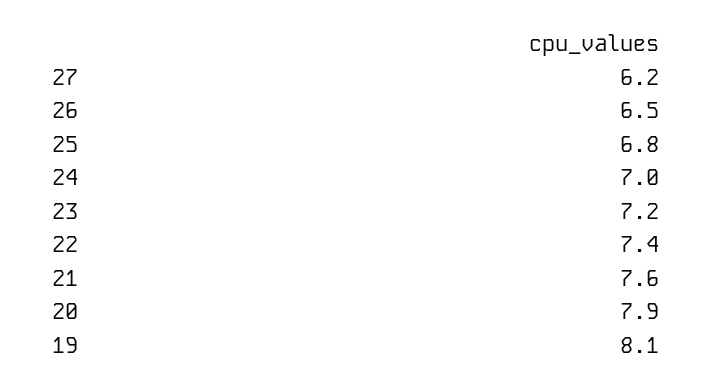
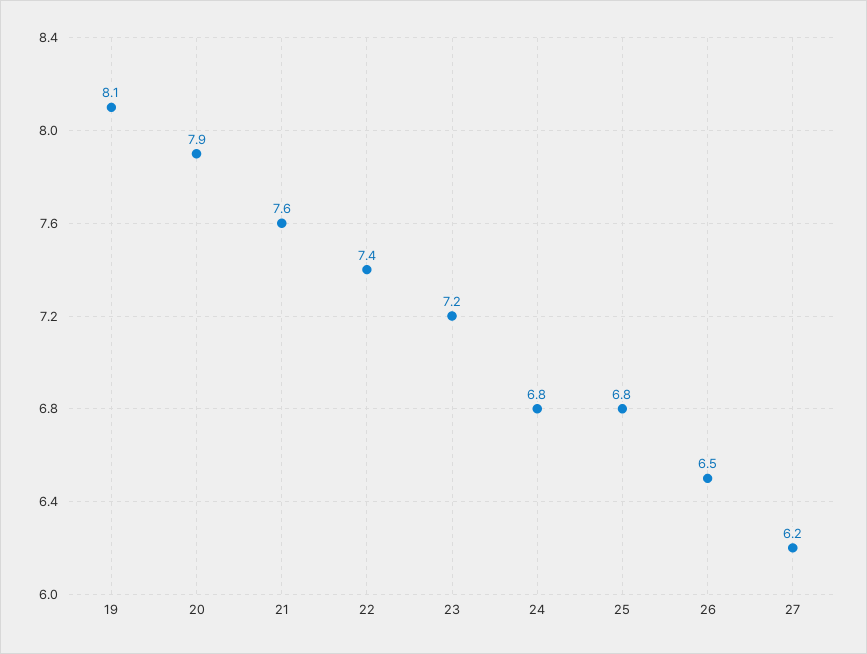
  {
    "27": 6.2,
    "26": 6.5,
    "25": 6.8,
-   "24": 7,
+   "24": 6.8,
    "23": 7.2,
    "22": 7.4,
    "21": 7.6,
    "20": 7.9,
    "19": 8.1
  }

